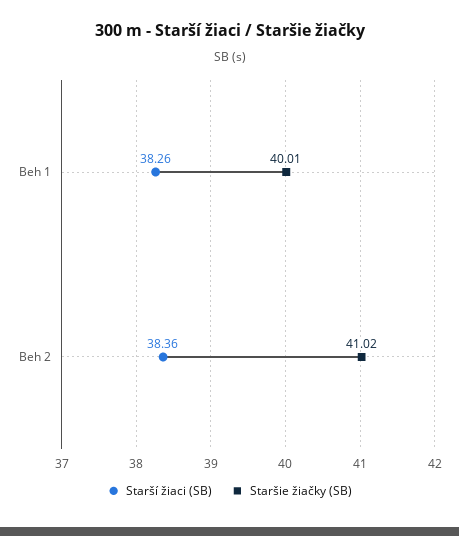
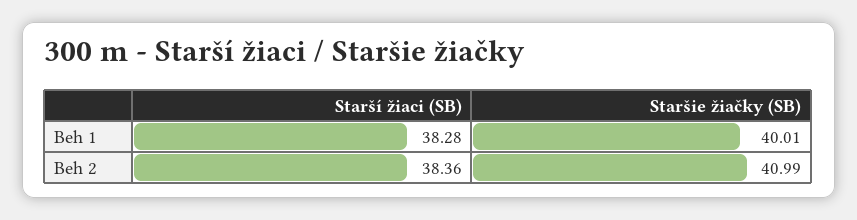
  {
    "Starší žiaci (SB)": {
-     "Beh 1": 38.26,
+     "Beh 1": 38.28,
      "Beh 2": 38.36
    },
    "Staršie žiačky (SB)": {
      "Beh 1": 40.01,
-     "Beh 2": 41.02
+     "Beh 2": 40.99
    }
  }

